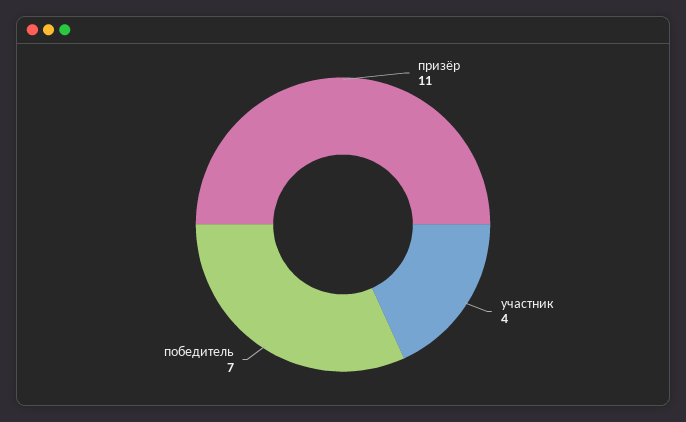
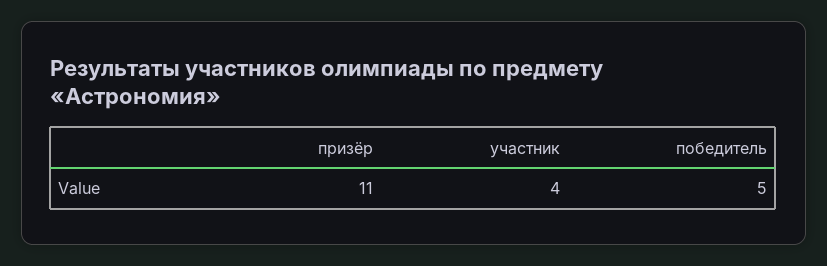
  {
    "призёр": 11,
    "участник": 4,
-   "победитель": 7
+   "победитель": 5
  }

